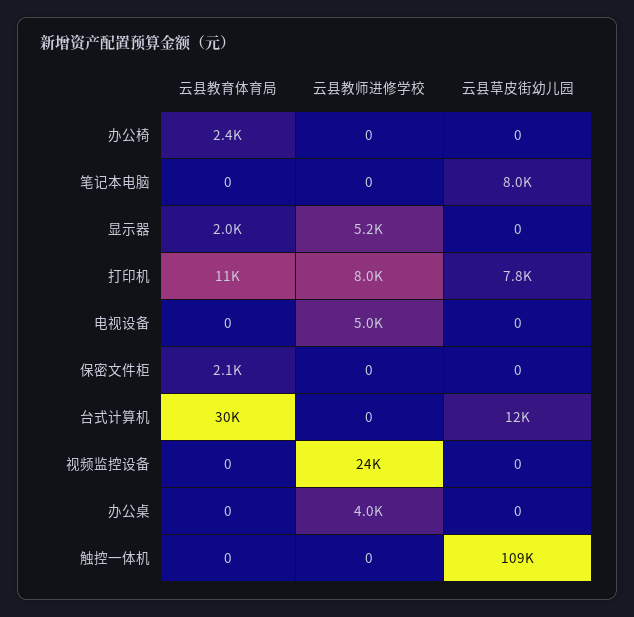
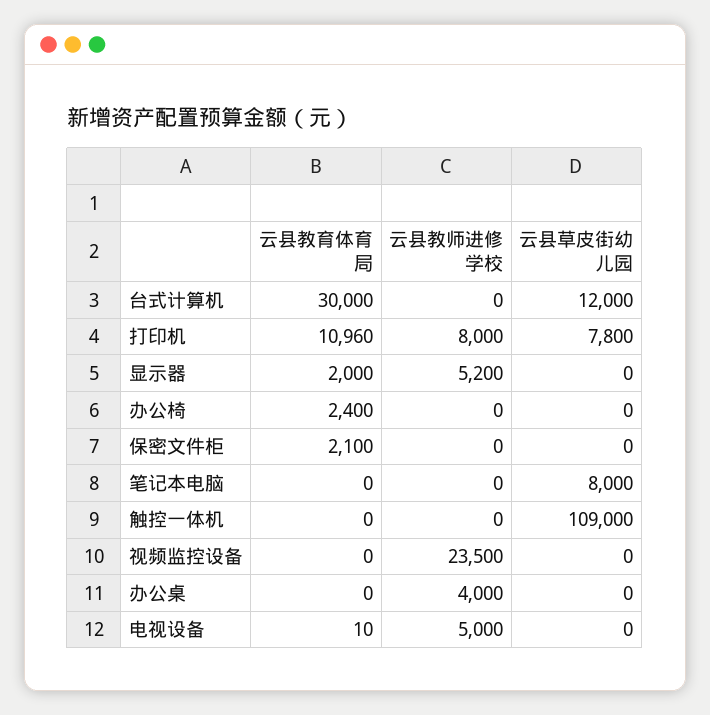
  {
    "云县教育体育局": {
      "办公椅": 2400,
      "笔记本电脑": 0,
      "显示器": 2000,
      "打印机": 10960,
-     "电视设备": 0,
+     "电视设备": 10,
      "保密文件柜": 2100,
      "台式计算机": 30000,
      "视频监控设备": 0,
      "办公桌": 0,
      "触控一体机": 0
    },
    "云县教师进修学校": {
      "办公椅": 0,
      "笔记本电脑": 0,
      "显示器": 5200,
      "打印机": 8000,
      "电视设备": 5000,
      "保密文件柜": 0,
      "台式计算机": 0,
      "视频监控设备": 23500,
      "办公桌": 4000,
      "触控一体机": 0
    },
    "云县草皮街幼儿园": {
      "办公椅": 0,
      "笔记本电脑": 8000,
      "显示器": 0,
      "打印机": 7800,
      "电视设备": 0,
      "保密文件柜": 0,
      "台式计算机": 12000,
      "视频监控设备": 0,
      "办公桌": 0,
      "触控一体机": 109000
    }
  }

